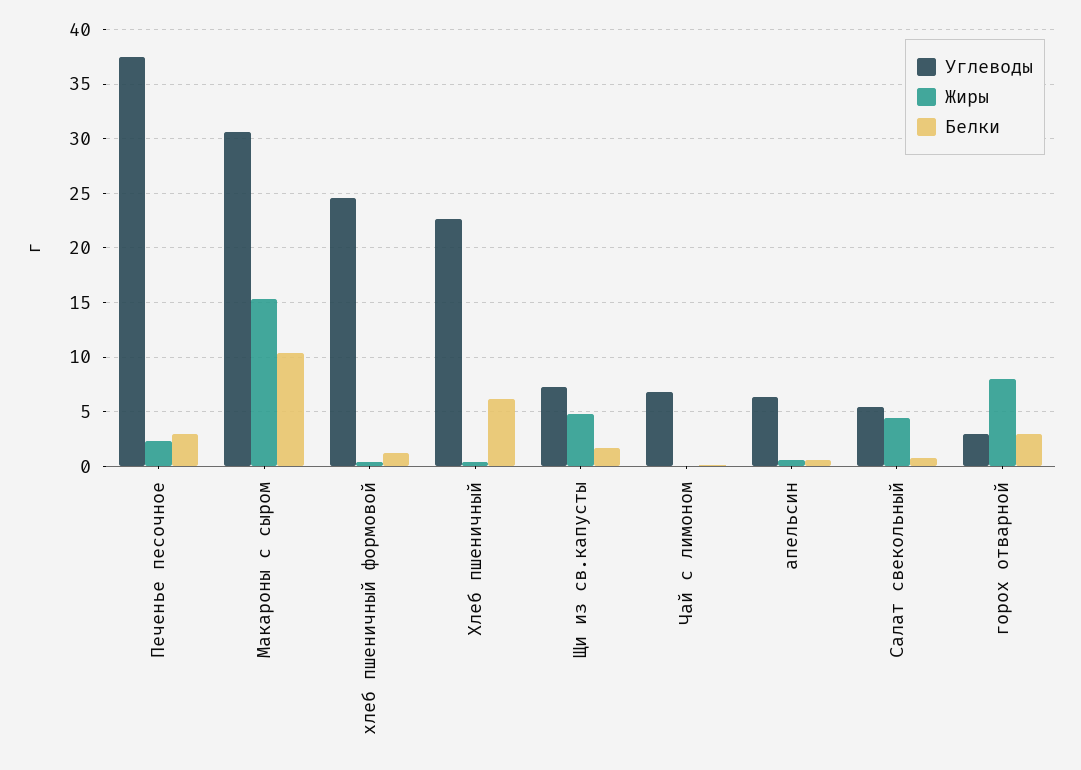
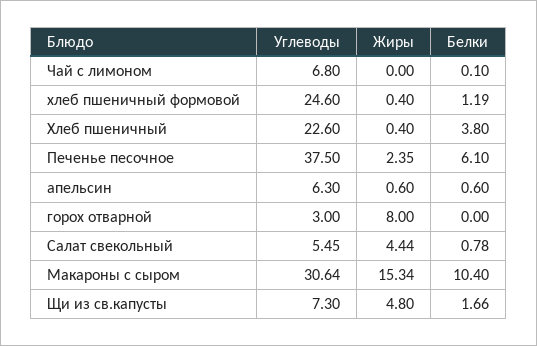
  {
    "Углеводы": {
      "Печенье песочное": 37.5,
      "Макароны с сыром": 30.64,
      "хлеб пшеничный формовой": 24.6,
      "Хлеб пшеничный": 22.6,
      "Щи из св.капусты": 7.3,
      "Чай с лимоном": 6.8,
      "апельсин": 6.3,
      "Салат свекольный": 5.45,
      "горох отварной": 3
    },
    "Жиры": {
      "Печенье песочное": 2.35,
      "Макароны с сыром": 15.34,
      "хлеб пшеничный формовой": 0.4,
      "Хлеб пшеничный": 0.4,
      "Щи из св.капусты": 4.8,
      "Чай с лимоном": 0,
      "апельсин": 0.6,
      "Салат свекольный": 4.44,
      "горох отварной": 8
    },
    "Белки": {
-     "Печенье песочное": 3,
+     "Печенье песочное": 6.1,
      "Макароны с сыром": 10.4,
      "хлеб пшеничный формовой": 1.19,
-     "Хлеб пшеничный": 6,
+     "Хлеб пшеничный": 3.8,
      "Щи из св.капусты": 1.66,
      "Чай с лимоном": 0.1,
      "апельсин": 0.6,
      "Салат свекольный": 0.78,
-     "горох отварной": 3
+     "горох отварной": 0
    }
  }

